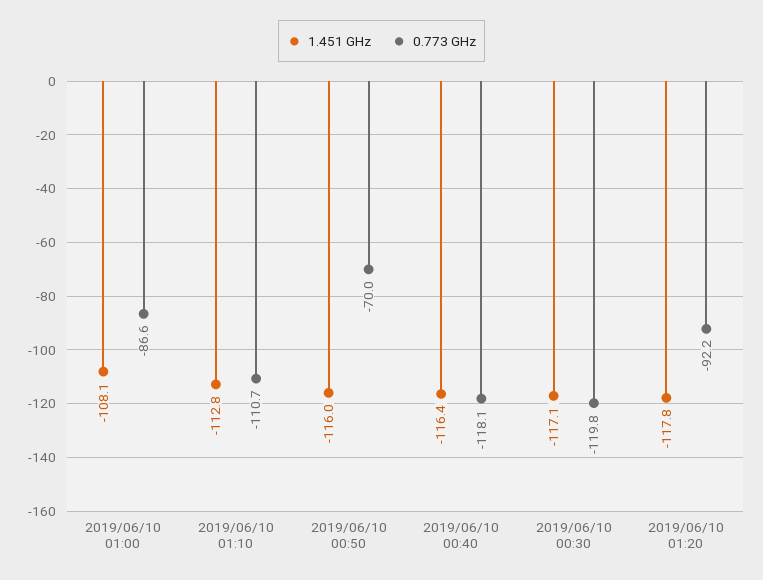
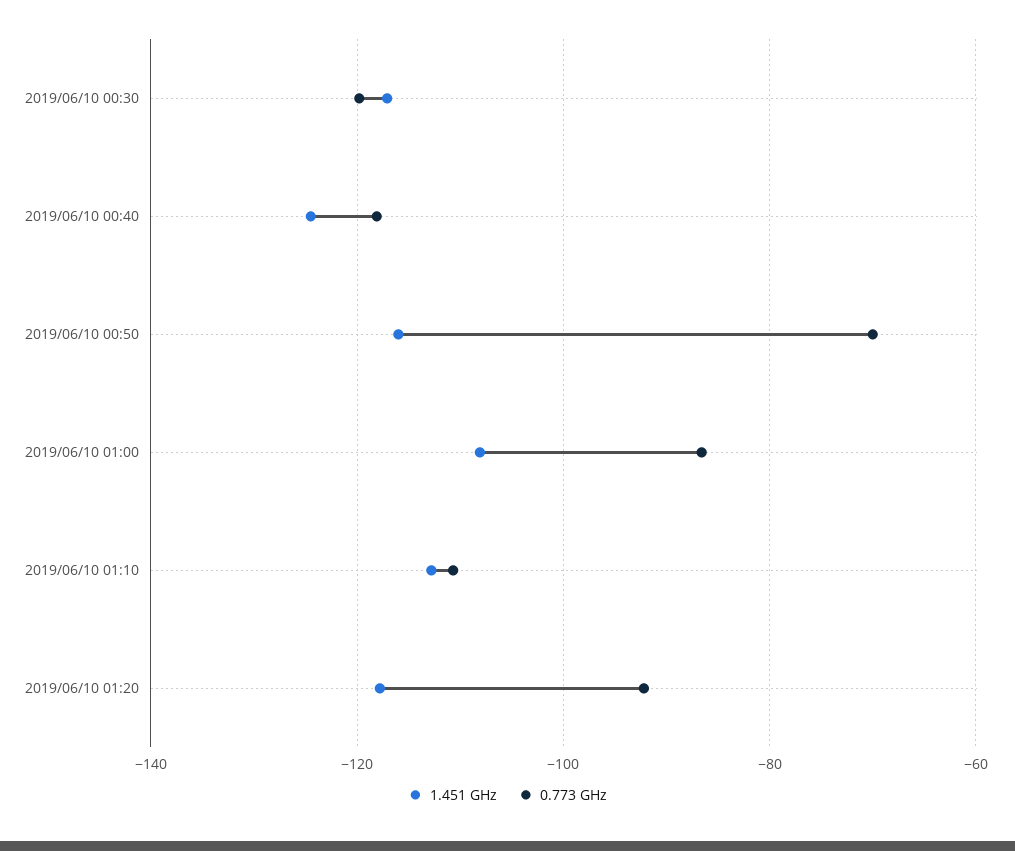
  {
    "1.451 GHz": {
      "2019/06/10 01:00": -108.1,
      "2019/06/10 01:10": -112.8,
      "2019/06/10 00:50": -116,
-     "2019/06/10 00:40": -116.4,
+     "2019/06/10 00:40": -124,
      "2019/06/10 00:30": -117.1,
      "2019/06/10 01:20": -117.8
    },
    "0.773 GHz": {
      "2019/06/10 01:00": -86.6,
      "2019/06/10 01:10": -110.7,
      "2019/06/10 00:50": -70,
      "2019/06/10 00:40": -118.1,
      "2019/06/10 00:30": -119.8,
      "2019/06/10 01:20": -92.2
    }
  }

